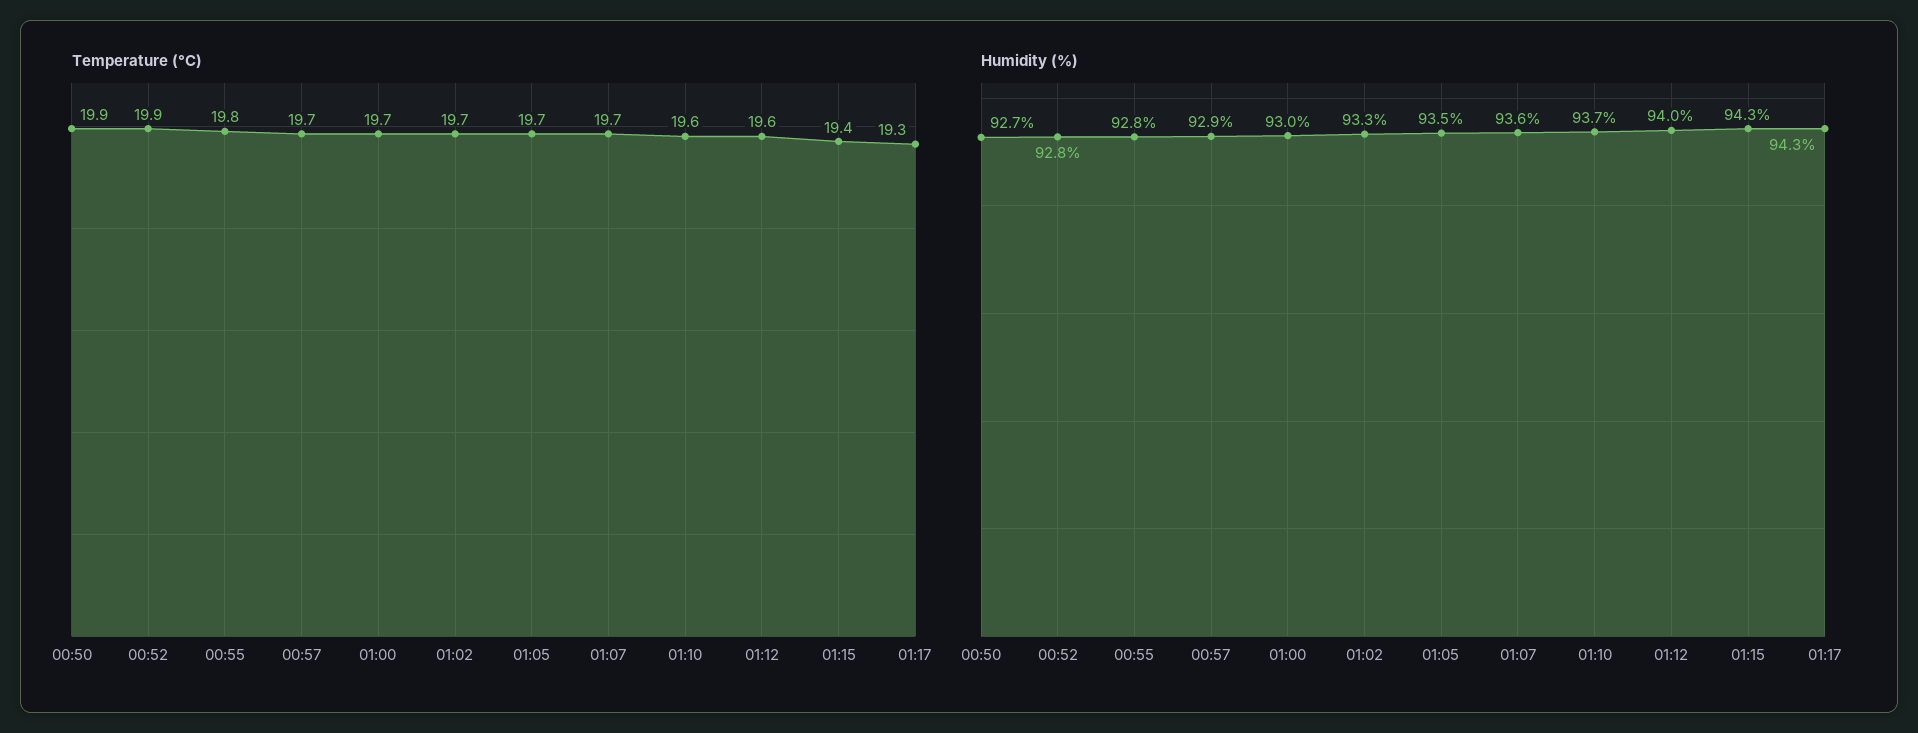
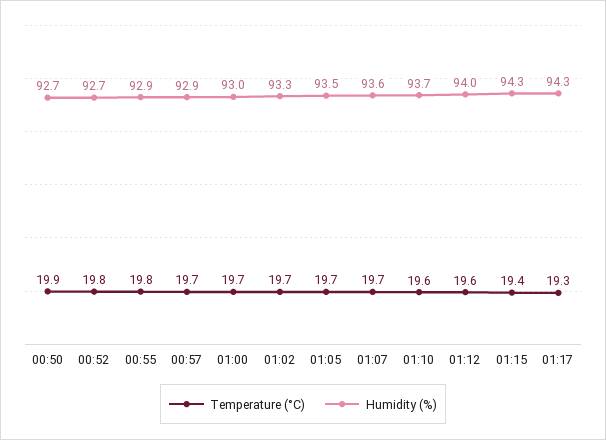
  {
    "Temperature (°C)": {
      "00:50": 19.9,
-     "00:52": 19.9,
+     "00:52": 19.8,
      "00:55": 19.8,
      "00:57": 19.7,
      "01:00": 19.7,
      "01:02": 19.7,
      "01:05": 19.7,
      "01:07": 19.7,
      "01:10": 19.6,
      "01:12": 19.6,
      "01:15": 19.4,
      "01:17": 19.3
    },
    "Humidity (%)": {
      "00:50": 92.7,
-     "00:52": 92.8,
+     "00:52": 92.7,
-     "00:55": 92.8,
+     "00:55": 92.9,
      "00:57": 92.9,
      "01:00": 93,
      "01:02": 93.3,
      "01:05": 93.5,
      "01:07": 93.6,
      "01:10": 93.7,
      "01:12": 94,
      "01:15": 94.3,
      "01:17": 94.3
    }
  }

